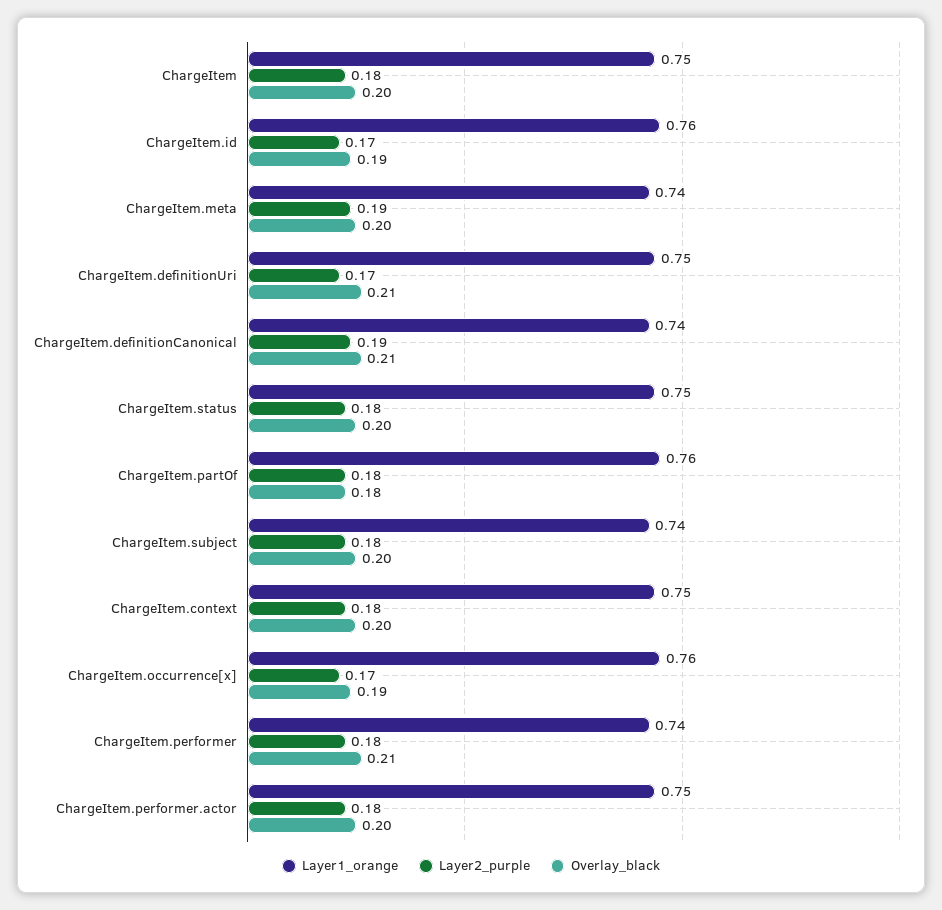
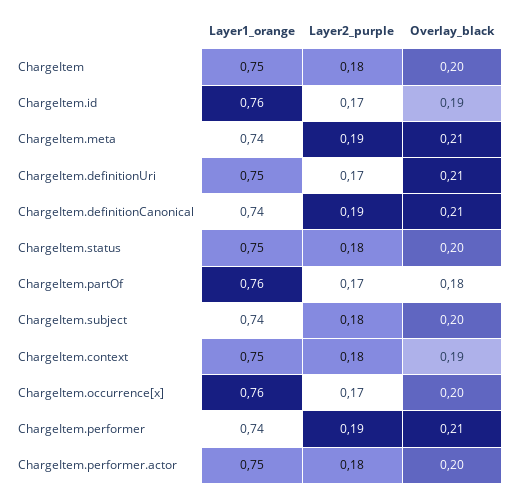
  {
    "Layer1_orange": {
      "ChargeItem": 0.75,
      "ChargeItem.id": 0.76,
      "ChargeItem.meta": 0.74,
      "ChargeItem.definitionUri": 0.75,
      "ChargeItem.definitionCanonical": 0.74,
      "ChargeItem.status": 0.75,
      "ChargeItem.partOf": 0.76,
      "ChargeItem.subject": 0.74,
      "ChargeItem.context": 0.75,
      "ChargeItem.occurrence[x]": 0.76,
      "ChargeItem.performer": 0.74,
      "ChargeItem.performer.actor": 0.75
    },
    "Layer2_purple": {
      "ChargeItem": 0.18,
      "ChargeItem.id": 0.17,
      "ChargeItem.meta": 0.19,
      "ChargeItem.definitionUri": 0.17,
      "ChargeItem.definitionCanonical": 0.19,
      "ChargeItem.status": 0.18,
-     "ChargeItem.partOf": 0.18,
+     "ChargeItem.partOf": 0.17,
      "ChargeItem.subject": 0.18,
      "ChargeItem.context": 0.18,
      "ChargeItem.occurrence[x]": 0.17,
-     "ChargeItem.performer": 0.18,
+     "ChargeItem.performer": 0.19,
      "ChargeItem.performer.actor": 0.18
    },
    "Overlay_black": {
      "ChargeItem": 0.2,
      "ChargeItem.id": 0.19,
-     "ChargeItem.meta": 0.2,
+     "ChargeItem.meta": 0.21,
      "ChargeItem.definitionUri": 0.21,
      "ChargeItem.definitionCanonical": 0.21,
      "ChargeItem.status": 0.2,
      "ChargeItem.partOf": 0.18,
      "ChargeItem.subject": 0.2,
-     "ChargeItem.context": 0.2,
+     "ChargeItem.context": 0.19,
-     "ChargeItem.occurrence[x]": 0.19,
+     "ChargeItem.occurrence[x]": 0.2,
      "ChargeItem.performer": 0.21,
      "ChargeItem.performer.actor": 0.2
    }
  }

